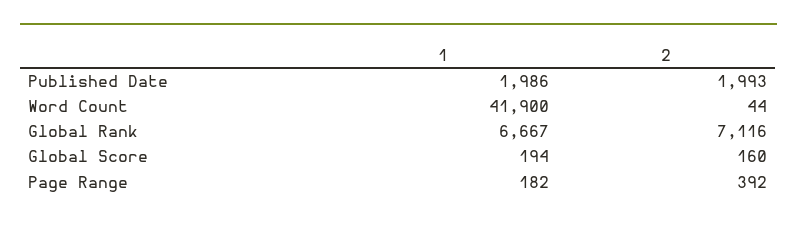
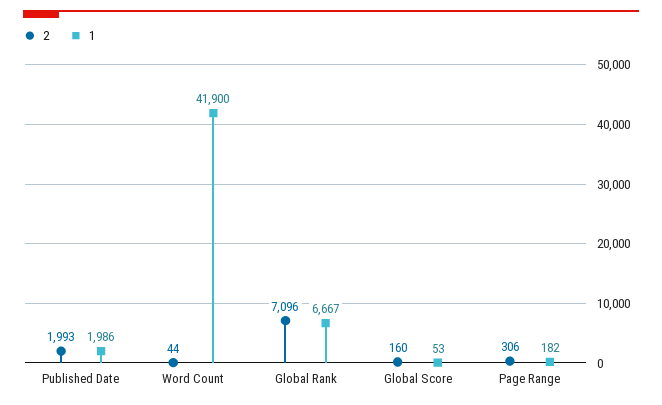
  {
    "1": {
      "Published Date": 1986,
      "Word Count": 41900,
      "Global Rank": 6667,
-     "Global Score": 194,
+     "Global Score": 53,
      "Page Range": 182
    },
    "2": {
      "Published Date": 1993,
      "Word Count": 44,
-     "Global Rank": 7116,
+     "Global Rank": 7096,
      "Global Score": 160,
-     "Page Range": 392
+     "Page Range": 306
    }
  }

